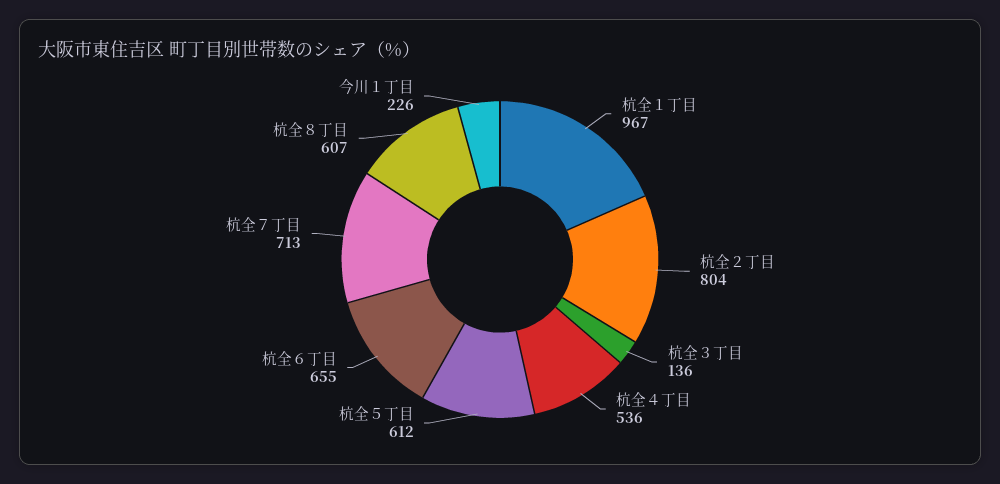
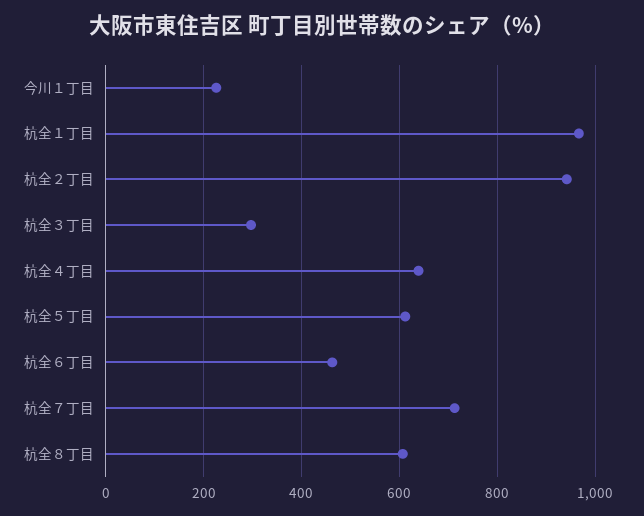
  {
    "杭全１丁目": 967,
-   "杭全２丁目": 804,
+   "杭全２丁目": 940,
-   "杭全３丁目": 136,
+   "杭全３丁目": 300,
-   "杭全４丁目": 536,
+   "杭全４丁目": 640,
    "杭全５丁目": 612,
-   "杭全６丁目": 655,
+   "杭全６丁目": 460,
    "杭全７丁目": 713,
    "杭全８丁目": 607,
    "今川１丁目": 226
  }

